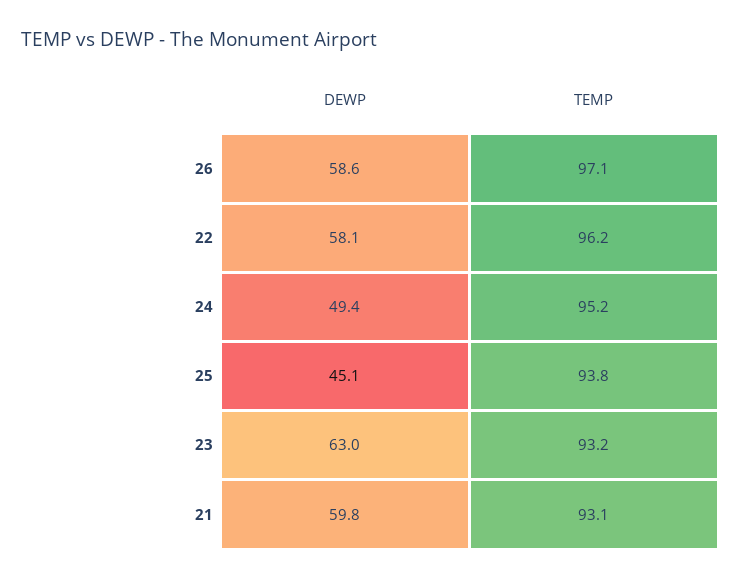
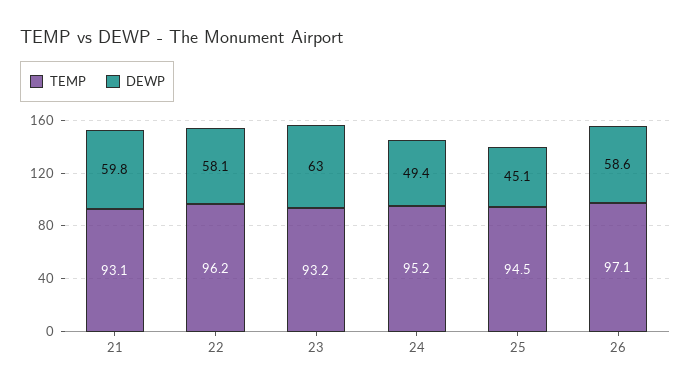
  {
    "DEWP": {
      "26": 58.6,
      "22": 58.1,
      "24": 49.4,
      "25": 45.1,
      "23": 63,
      "21": 59.8
    },
    "TEMP": {
      "26": 97.1,
      "22": 96.2,
      "24": 95.2,
-     "25": 93.8,
+     "25": 94.5,
      "23": 93.2,
      "21": 93.1
    }
  }

